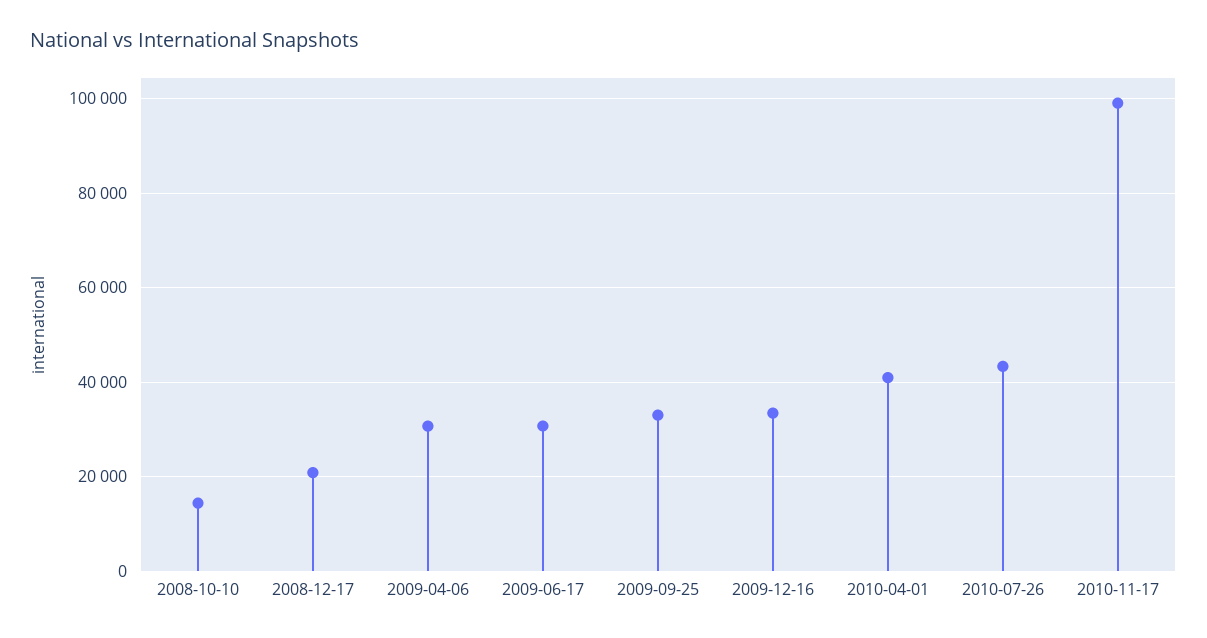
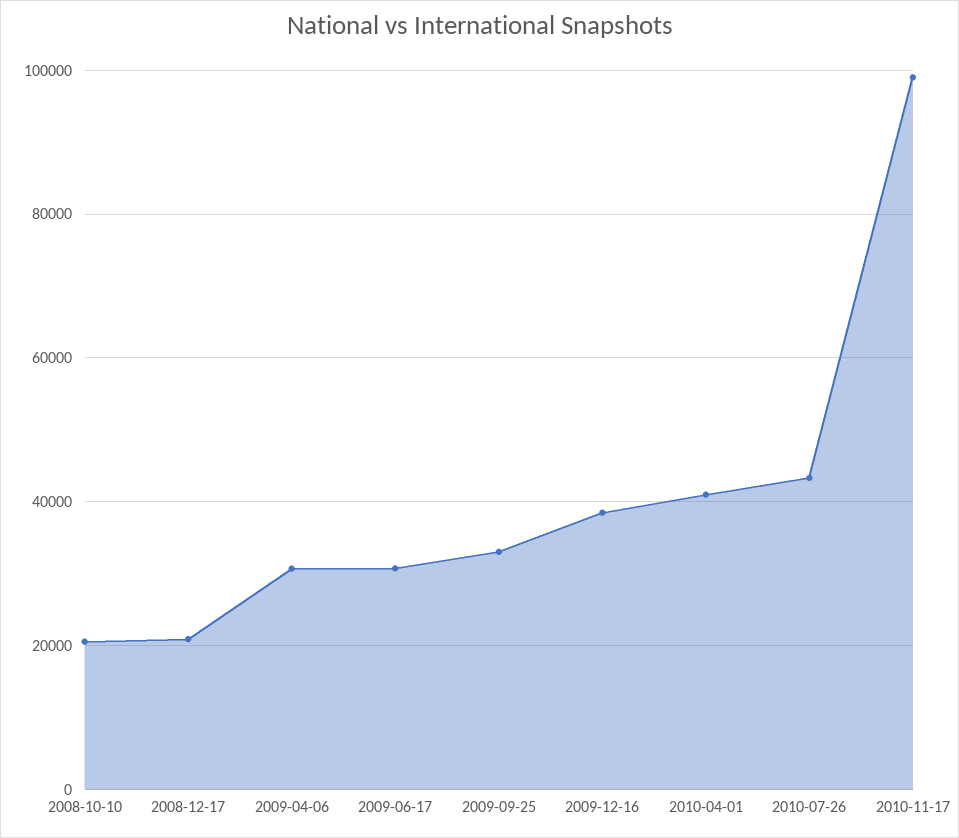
  {
-   "2008-10-10": 14000,
+   "2008-10-10": 20000,
    "2008-12-17": 20000,
    "2009-04-06": 30000,
    "2009-06-17": 30000,
    "2009-09-25": 34000,
-   "2009-12-16": 34000,
+   "2009-12-16": 38000,
    "2010-04-01": 40000,
    "2010-07-26": 44000,
    "2010-11-17": 100000
  }

